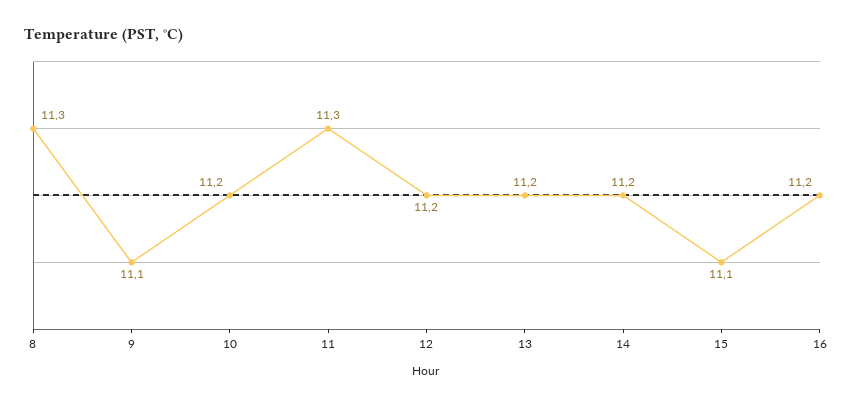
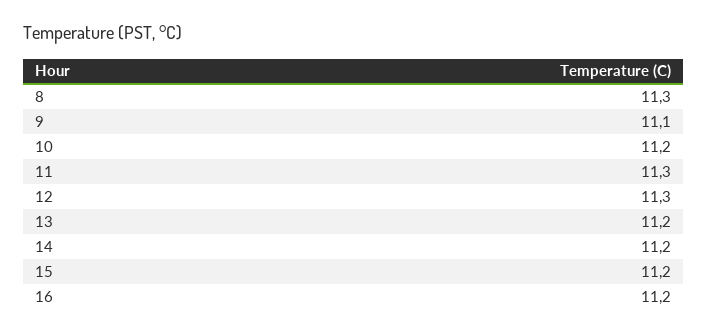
  {
    "8": 11.3,
    "9": 11.1,
    "10": 11.2,
    "11": 11.3,
-   "12": 11.2,
+   "12": 11.3,
    "13": 11.2,
    "14": 11.2,
-   "15": 11.1,
+   "15": 11.2,
    "16": 11.2
  }

